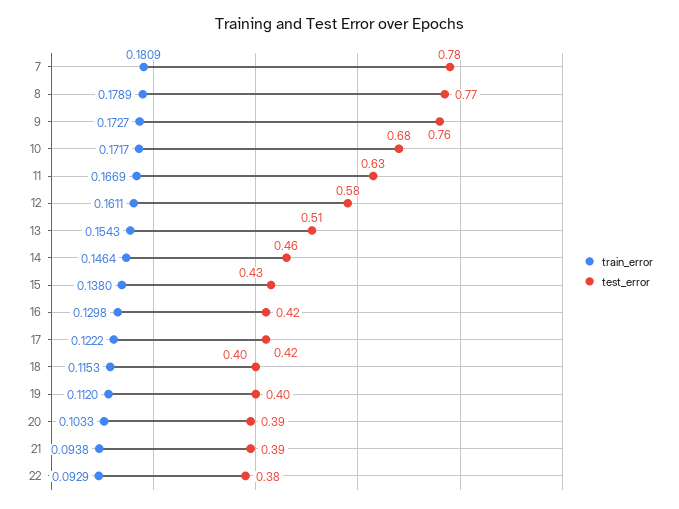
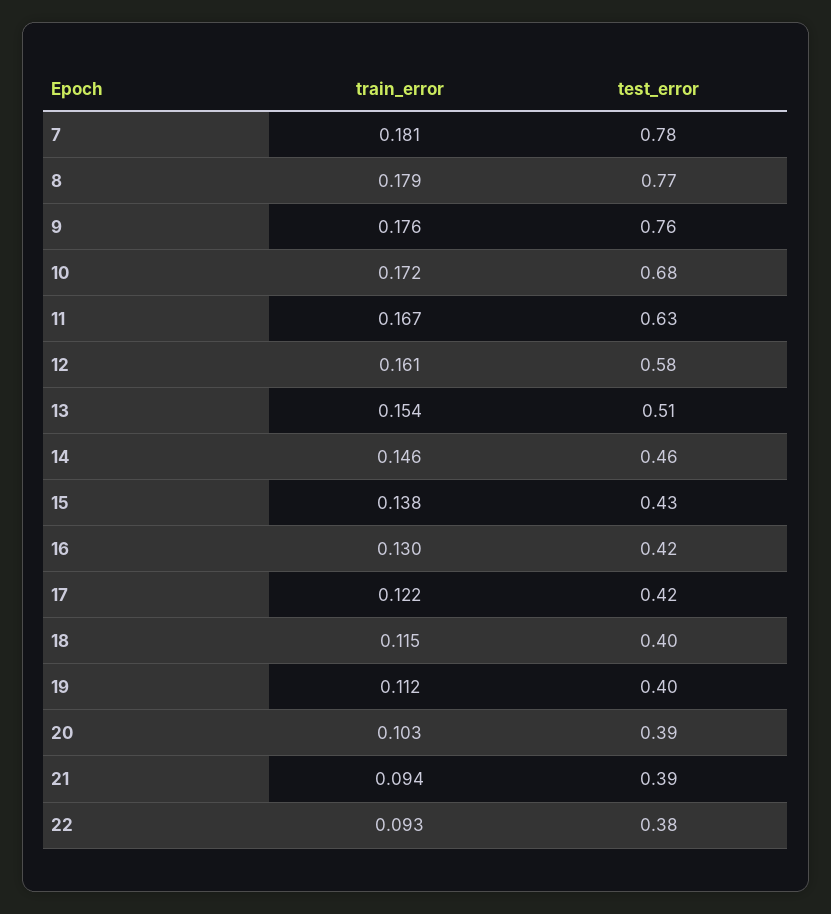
  {
    "train_error": {
      "7": 0.1809,
      "8": 0.1789,
-     "9": 0.1727,
+     "9": 0.176,
      "10": 0.1717,
      "11": 0.1669,
      "12": 0.1611,
      "13": 0.1543,
      "14": 0.1464,
      "15": 0.138,
      "16": 0.1298,
      "17": 0.1222,
      "18": 0.1153,
      "19": 0.112,
      "20": 0.1033,
      "21": 0.0938,
      "22": 0.0929
    },
    "test_error": {
      "7": 0.78,
      "8": 0.77,
      "9": 0.76,
      "10": 0.68,
      "11": 0.63,
      "12": 0.58,
      "13": 0.51,
      "14": 0.46,
      "15": 0.43,
      "16": 0.42,
      "17": 0.42,
      "18": 0.4,
      "19": 0.4,
      "20": 0.39,
      "21": 0.39,
      "22": 0.38
    }
  }

